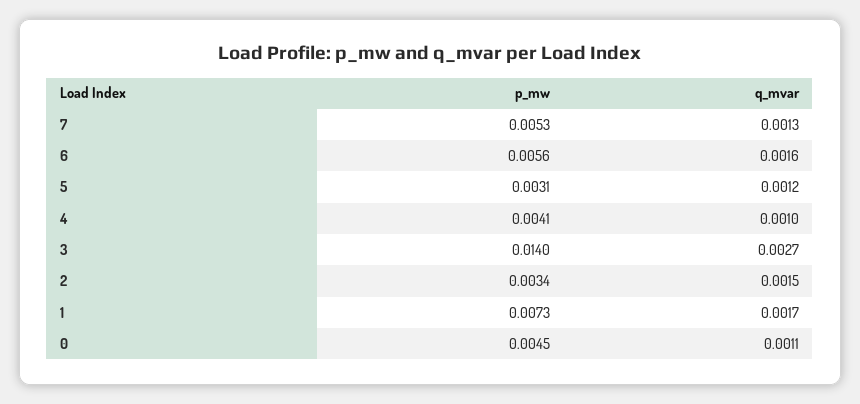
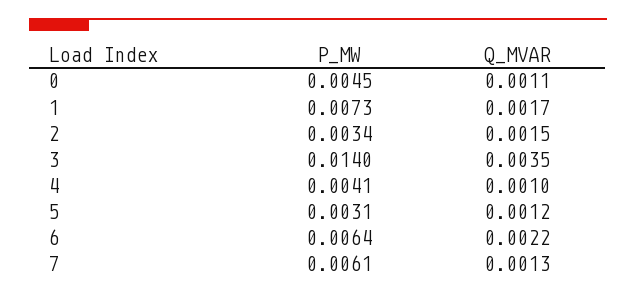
  {
    "p_mw": {
-     "7": 0.0053,
+     "7": 0.0061,
-     "6": 0.0056,
+     "6": 0.0064,
      "5": 0.0031,
      "4": 0.0041,
      "3": 0.014,
      "2": 0.0034,
      "1": 0.0073,
      "0": 0.0045
    },
    "q_mvar": {
      "7": 0.0013,
-     "6": 0.0016,
+     "6": 0.0022,
      "5": 0.0012,
      "4": 0.001,
-     "3": 0.0027,
+     "3": 0.0035,
      "2": 0.0015,
      "1": 0.0017,
      "0": 0.0011
    }
  }

